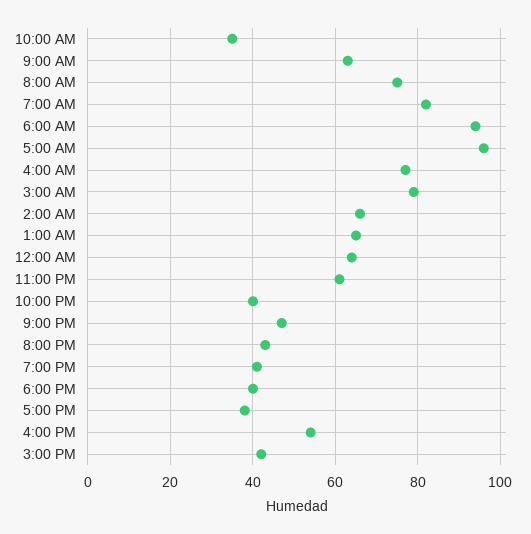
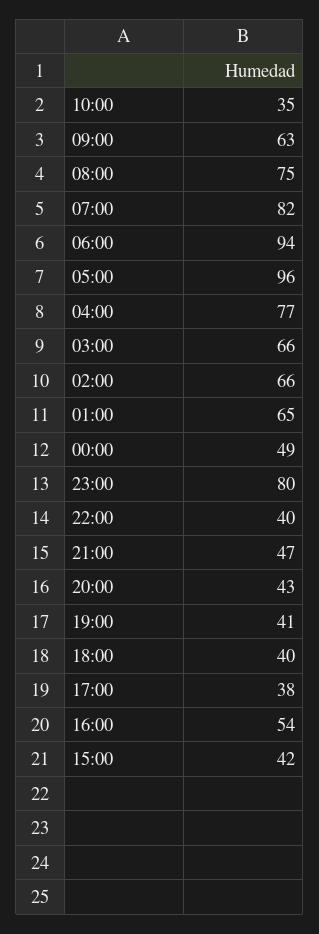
  {
    "10:00 AM": 35,
    "9:00 AM": 63,
    "8:00 AM": 75,
    "7:00 AM": 82,
    "6:00 AM": 94,
    "5:00 AM": 96,
    "4:00 AM": 77,
-   "3:00 AM": 80,
+   "3:00 AM": 66,
    "2:00 AM": 66,
    "1:00 AM": 65,
-   "12:00 AM": 65,
+   "12:00 AM": 49,
-   "11:00 PM": 60,
+   "11:00 PM": 80,
    "10:00 PM": 40,
    "9:00 PM": 47,
    "8:00 PM": 43,
    "7:00 PM": 41,
    "6:00 PM": 40,
    "5:00 PM": 38,
    "4:00 PM": 54,
    "3:00 PM": 42
  }

